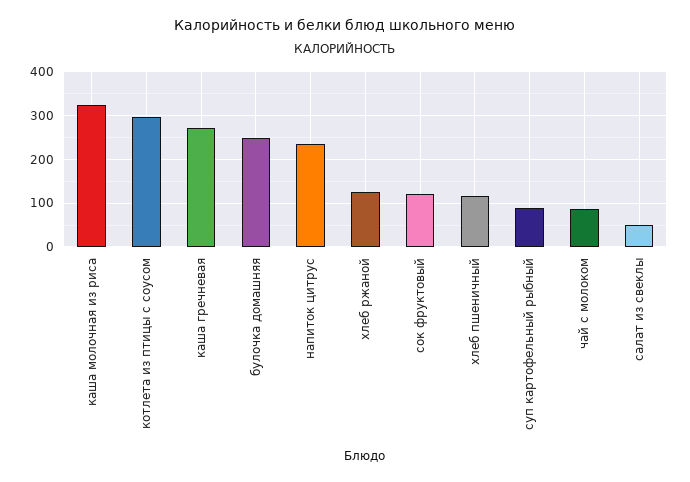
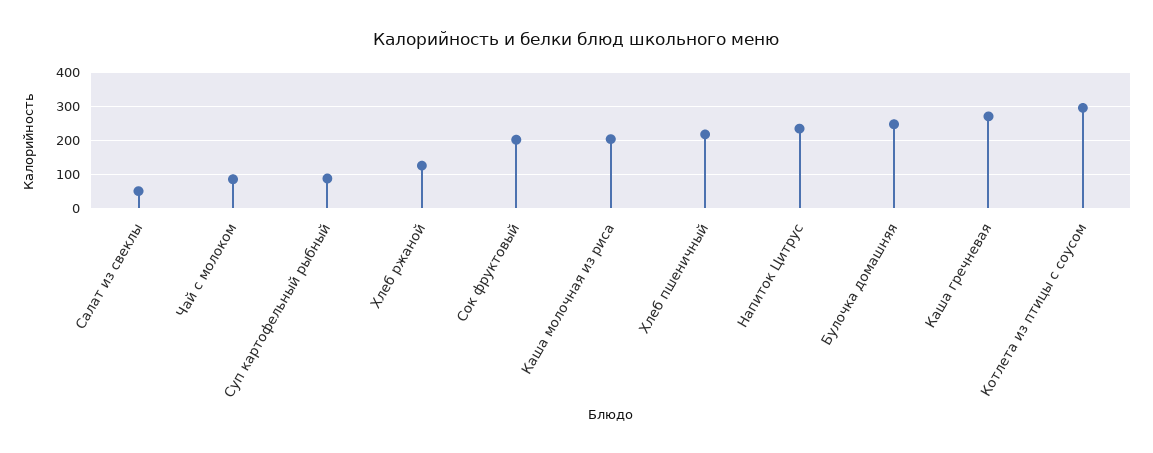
  {
-   "каша молочная из риса": 320,
+   "каша молочная из риса": 200,
    "котлета из птицы с соусом": 300,
    "каша гречневая": 280,
    "булочка домашняя": 240,
    "напиток цитрус": 240,
    "хлеб ржаной": 120,
-   "сок фруктовый": 120,
+   "сок фруктовый": 200,
-   "хлеб пшеничный": 120,
+   "хлеб пшеничный": 220,
    "суп картофельный рыбный": 80,
    "чай с молоком": 80,
    "салат из свеклы": 60
  }

